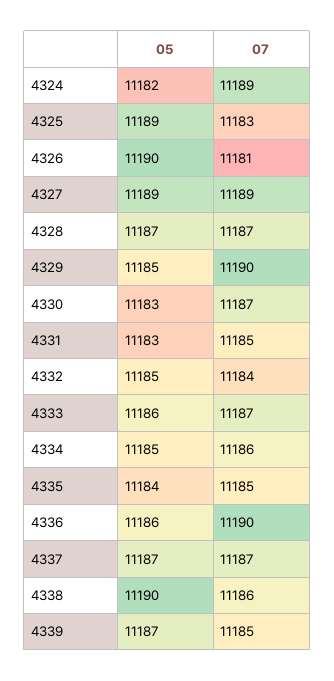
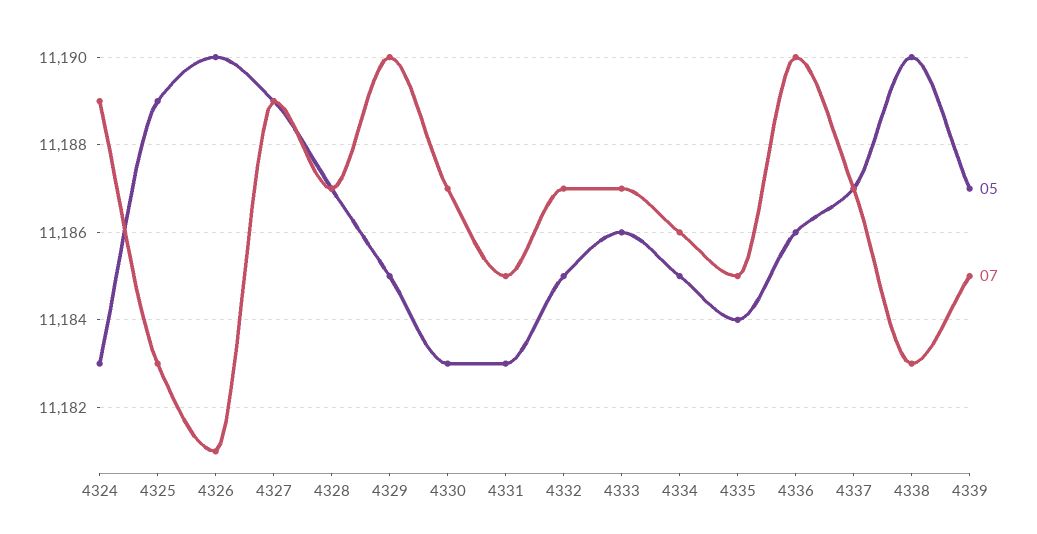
  {
    "05": {
-     "4324": 11182,
+     "4324": 11183,
      "4325": 11189,
      "4326": 11190,
      "4327": 11189,
      "4328": 11187,
      "4329": 11185,
      "4330": 11183,
      "4331": 11183,
      "4332": 11185,
      "4333": 11186,
      "4334": 11185,
      "4335": 11184,
      "4336": 11186,
      "4337": 11187,
      "4338": 11190,
      "4339": 11187
    },
    "07": {
      "4324": 11189,
      "4325": 11183,
      "4326": 11181,
      "4327": 11189,
      "4328": 11187,
      "4329": 11190,
      "4330": 11187,
      "4331": 11185,
-     "4332": 11184,
+     "4332": 11187,
      "4333": 11187,
      "4334": 11186,
      "4335": 11185,
      "4336": 11190,
      "4337": 11187,
-     "4338": 11186,
+     "4338": 11183,
      "4339": 11185
    }
  }

